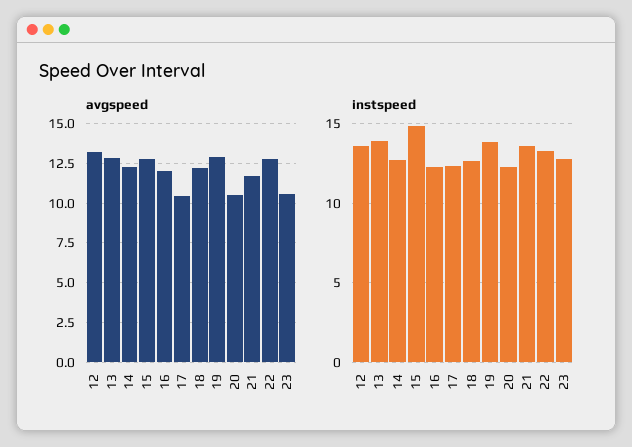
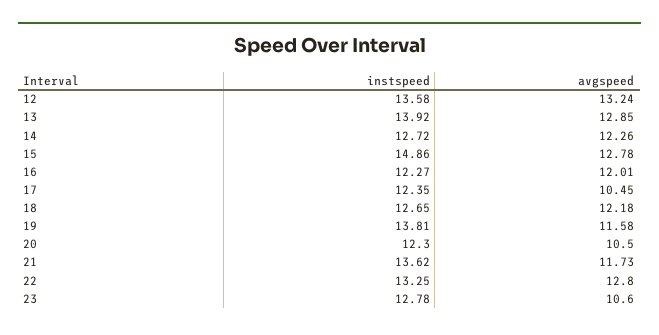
  {
    "avgspeed": {
      "12": 13.24,
      "13": 12.85,
      "14": 12.26,
      "15": 12.78,
      "16": 12.01,
      "17": 10.45,
      "18": 12.18,
-     "19": 13,
+     "19": 11.58,
      "20": 10.5,
      "21": 11.73,
      "22": 12.8,
      "23": 10.6
    },
    "instspeed": {
      "12": 13.58,
      "13": 13.92,
      "14": 12.72,
      "15": 14.86,
      "16": 12.27,
      "17": 12.35,
      "18": 12.65,
      "19": 13.81,
      "20": 12.3,
      "21": 13.62,
      "22": 13.25,
      "23": 12.78
    }
  }

